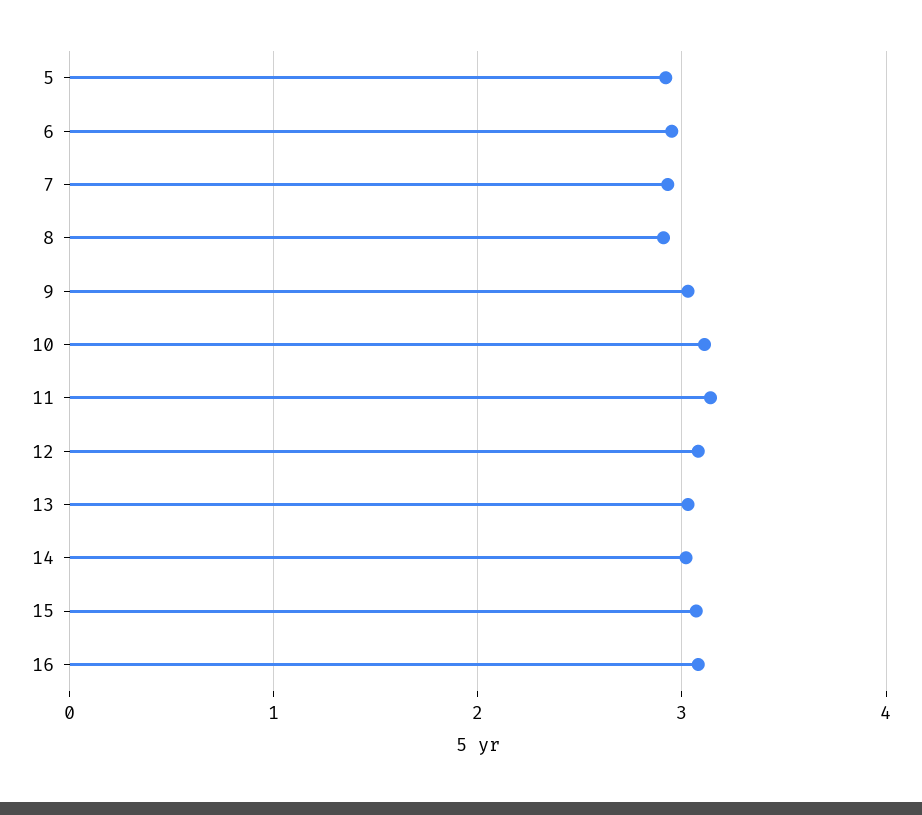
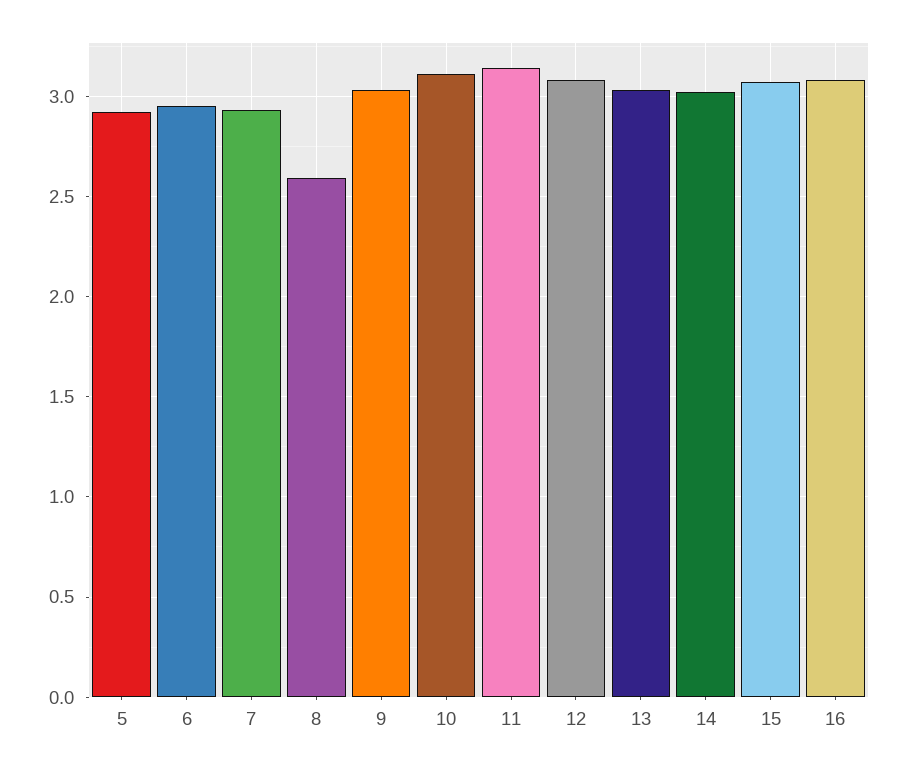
  {
    "5": 2.9,
    "6": 2.95,
    "7": 2.95,
-   "8": 2.9,
+   "8": 2.6,
    "9": 3.05,
    "10": 3.1,
    "11": 3.15,
    "12": 3.1,
    "13": 3.05,
    "14": 3,
    "15": 3.05,
    "16": 3.1
  }

